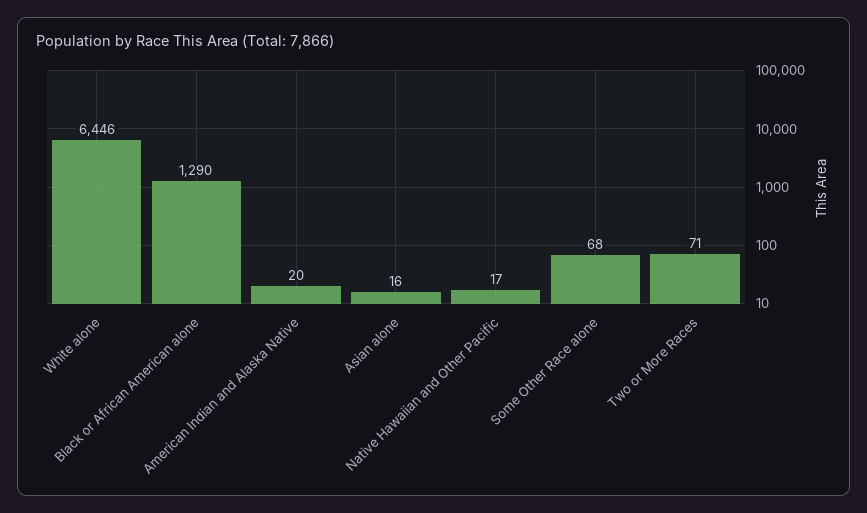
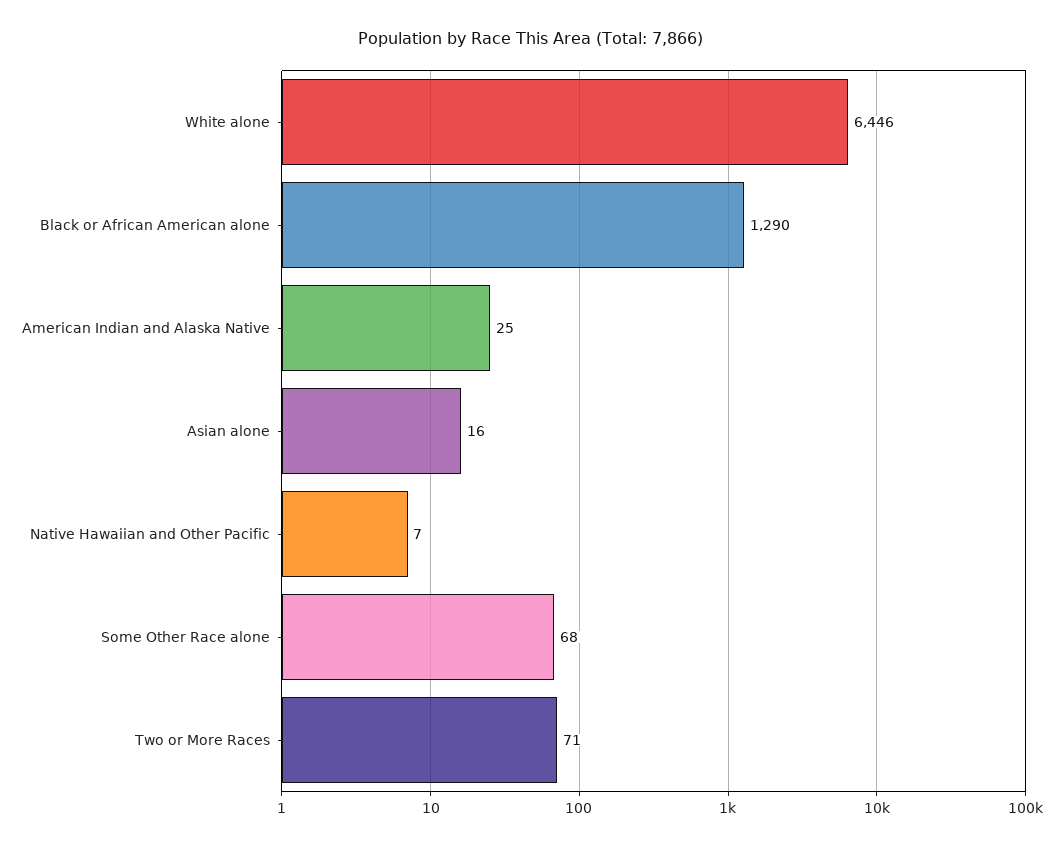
  {
    "White alone": 6446,
    "Black or African American alone": 1290,
-   "American Indian and Alaska Native": 20,
+   "American Indian and Alaska Native": 25,
    "Asian alone": 16,
-   "Native Hawaiian and Other Pacific": 17,
+   "Native Hawaiian and Other Pacific": 7,
    "Some Other Race alone": 68,
    "Two or More Races": 71
  }

